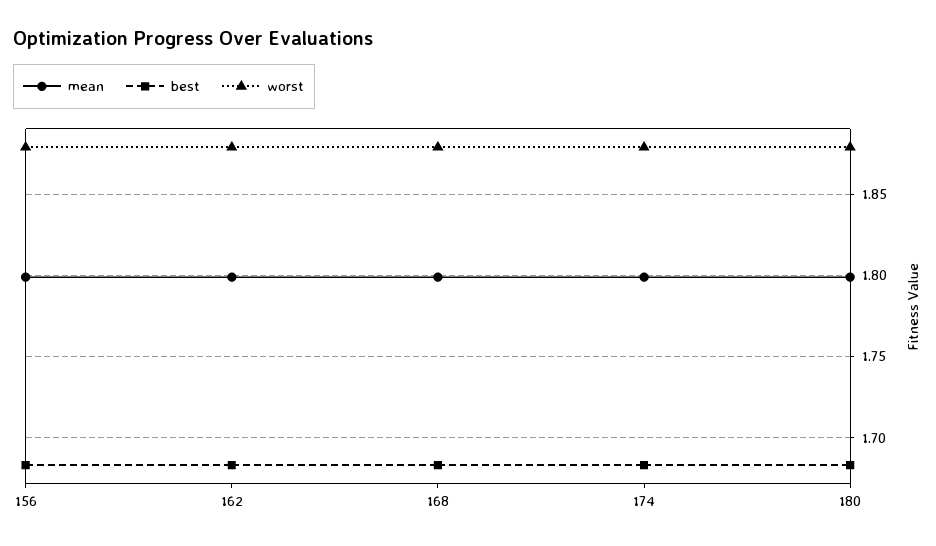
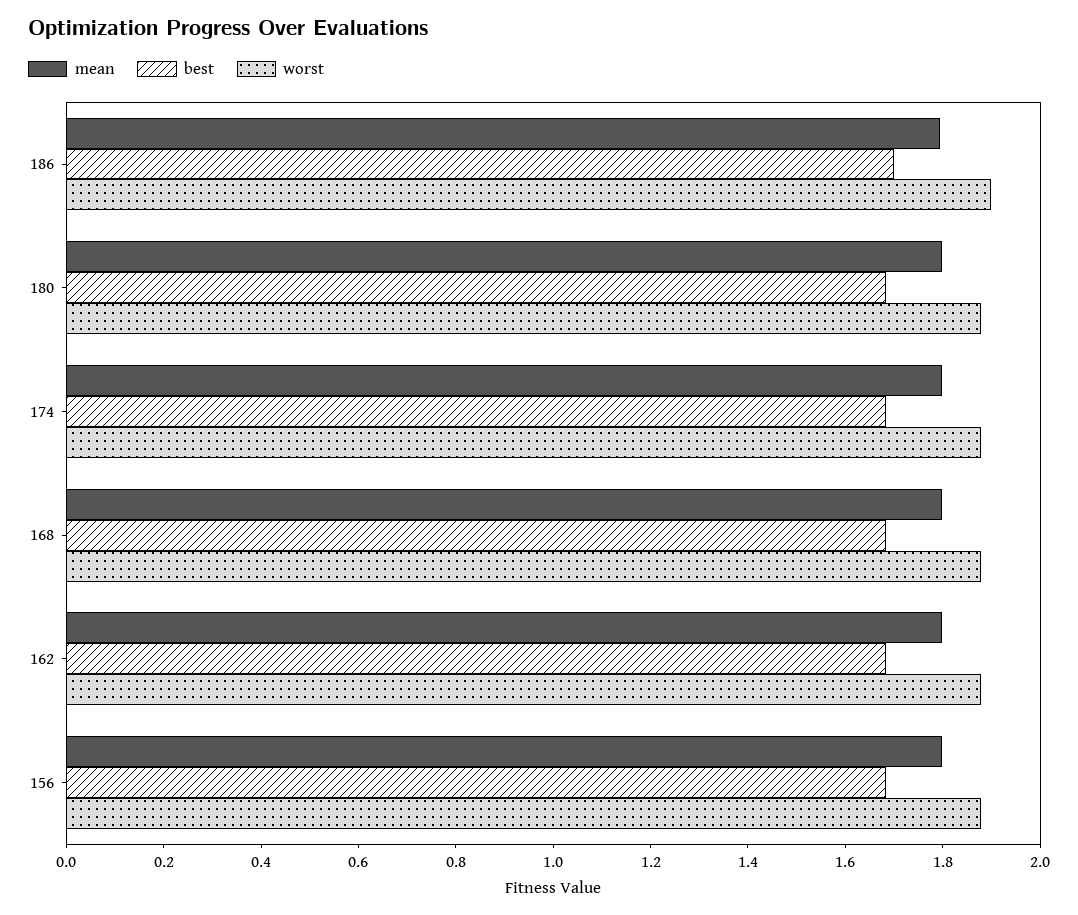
  {
    "mean": {
      "156": 1.8,
      "162": 1.8,
      "168": 1.8,
      "174": 1.8,
-     "180": 1.8
+     "180": 1.8,
+     "186": 1.8
    },
    "best": {
      "156": 1.685,
      "162": 1.685,
      "168": 1.685,
      "174": 1.685,
-     "180": 1.685
+     "180": 1.685,
+     "186": 1.7
    },
    "worst": {
      "156": 1.88,
      "162": 1.88,
      "168": 1.88,
      "174": 1.88,
-     "180": 1.88
+     "180": 1.88,
+     "186": 1.9
    }
  }

